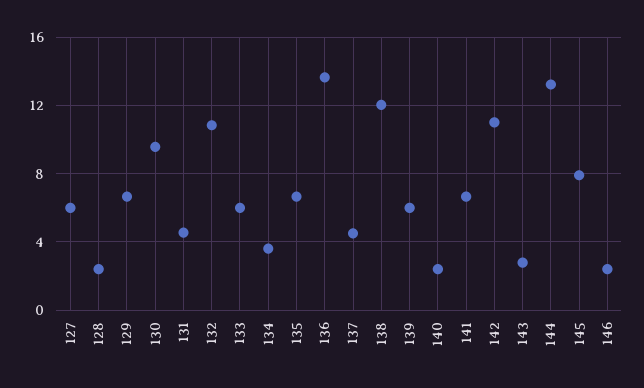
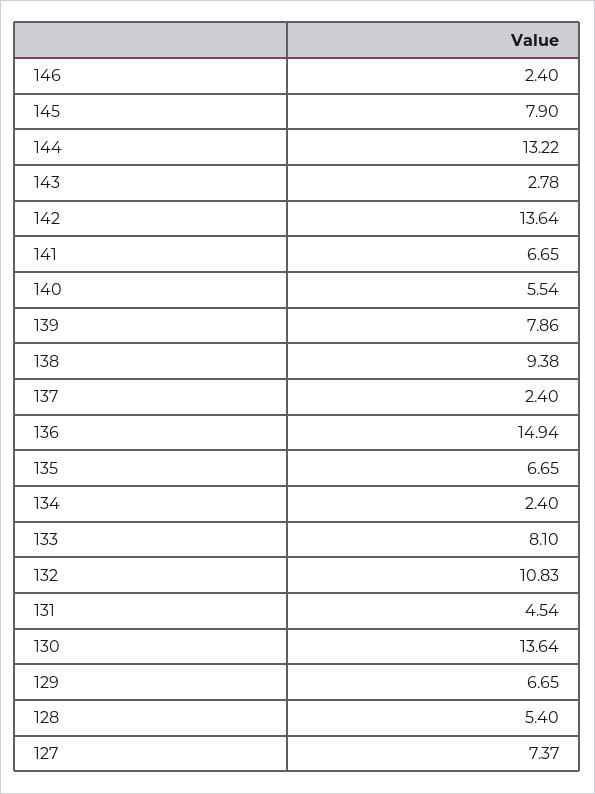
  {
-   "127": 6,
+   "127": 7.37,
-   "128": 2.5,
+   "128": 5.4,
    "129": 6.65,
-   "130": 9.5,
+   "130": 13.64,
    "131": 4.54,
    "132": 10.83,
-   "133": 6,
+   "133": 8.1,
-   "134": 3.5,
+   "134": 2.4,
    "135": 6.65,
-   "136": 13.5,
+   "136": 14.94,
-   "137": 4.5,
+   "137": 2.4,
-   "138": 12,
+   "138": 9.38,
-   "139": 6,
+   "139": 7.86,
-   "140": 2.5,
+   "140": 5.54,
    "141": 6.65,
-   "142": 11,
+   "142": 13.64,
    "143": 2.78,
    "144": 13.22,
    "145": 7.9,
    "146": 2.4
  }

